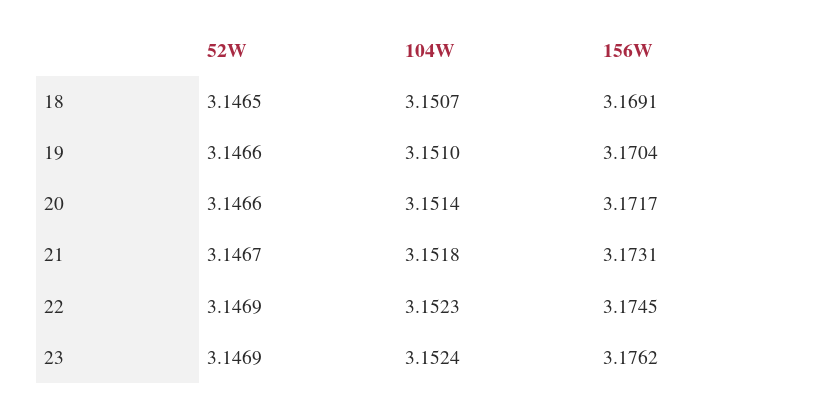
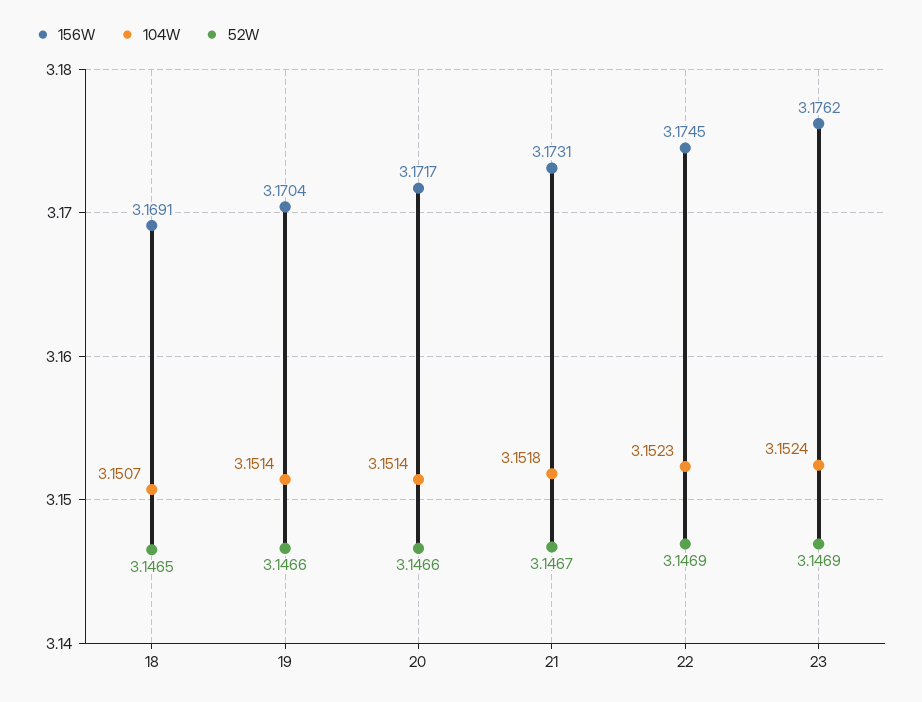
  {
    "52W": {
      "18": 3.1465,
      "19": 3.1466,
      "20": 3.1466,
      "21": 3.1467,
      "22": 3.1469,
      "23": 3.1469
    },
    "104W": {
      "18": 3.1507,
-     "19": 3.151,
+     "19": 3.1514,
      "20": 3.1514,
      "21": 3.1518,
      "22": 3.1523,
      "23": 3.1524
    },
    "156W": {
      "18": 3.1691,
      "19": 3.1704,
      "20": 3.1717,
      "21": 3.1731,
      "22": 3.1745,
      "23": 3.1762
    }
  }

